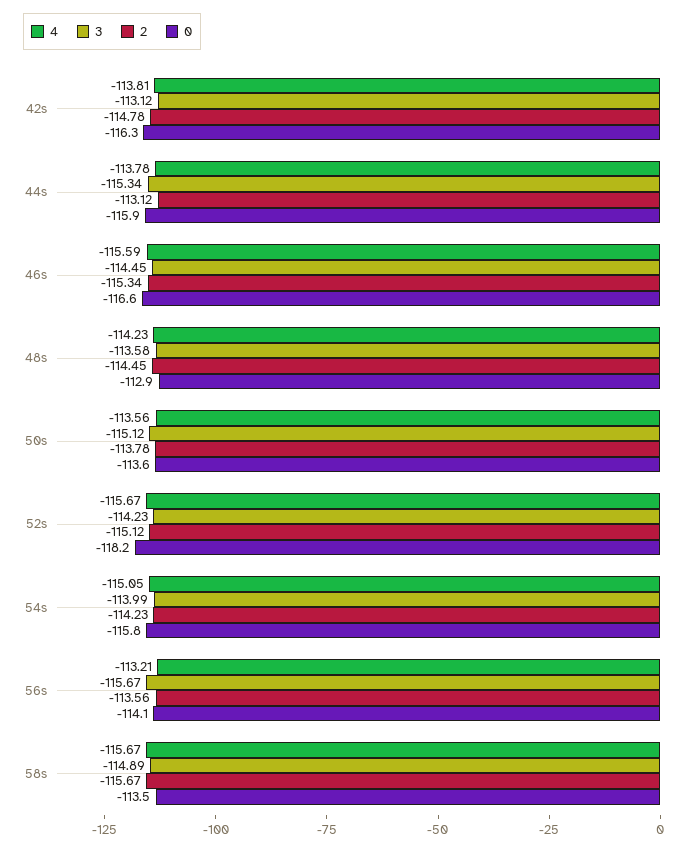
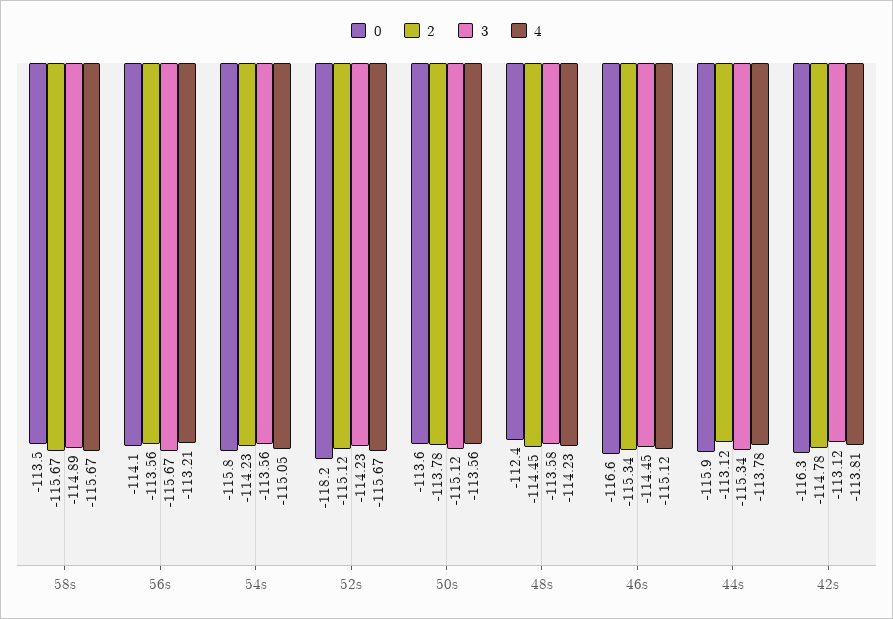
  {
    "4": {
      "42s": -113.81,
      "44s": -113.78,
-     "46s": -115.59,
+     "46s": -115.12,
      "48s": -114.23,
      "50s": -113.56,
      "52s": -115.67,
      "54s": -115.05,
      "56s": -113.21,
      "58s": -115.67
    },
    "3": {
      "42s": -113.12,
      "44s": -115.34,
      "46s": -114.45,
      "48s": -113.58,
      "50s": -115.12,
      "52s": -114.23,
-     "54s": -113.99,
+     "54s": -113.56,
      "56s": -115.67,
      "58s": -114.89
    },
    "2": {
      "42s": -114.78,
      "44s": -113.12,
      "46s": -115.34,
      "48s": -114.45,
      "50s": -113.78,
      "52s": -115.12,
      "54s": -114.23,
      "56s": -113.56,
      "58s": -115.67
    },
    "0": {
      "42s": -116.3,
      "44s": -115.9,
      "46s": -116.6,
-     "48s": -112.9,
+     "48s": -112.4,
      "50s": -113.6,
      "52s": -118.2,
      "54s": -115.8,
      "56s": -114.1,
      "58s": -113.5
    }
  }

